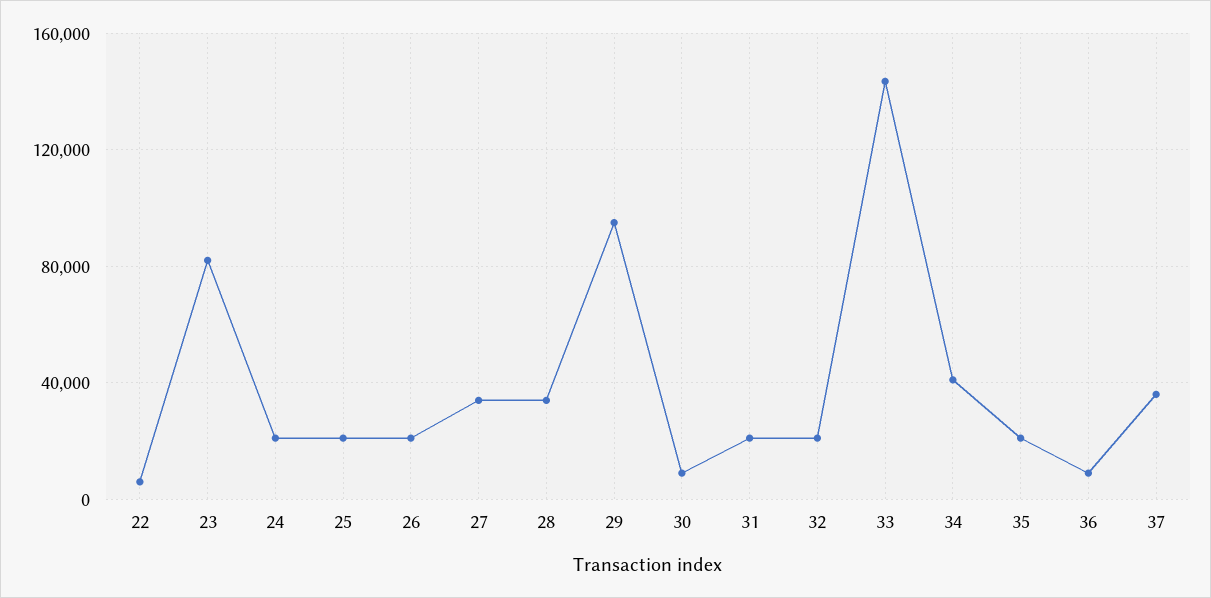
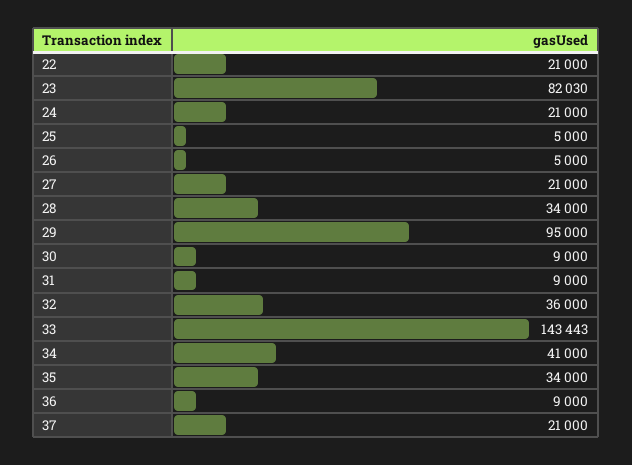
  {
-   "22": 5000,
+   "22": 21000,
    "23": 82030,
    "24": 21000,
-   "25": 20000,
+   "25": 5000,
-   "26": 20000,
+   "26": 5000,
-   "27": 35000,
+   "27": 21000,
    "28": 34000,
    "29": 95000,
    "30": 9000,
-   "31": 20000,
+   "31": 9000,
-   "32": 20000,
+   "32": 36000,
    "33": 143443,
    "34": 41000,
-   "35": 20000,
+   "35": 34000,
    "36": 9000,
-   "37": 35000
+   "37": 21000
  }

